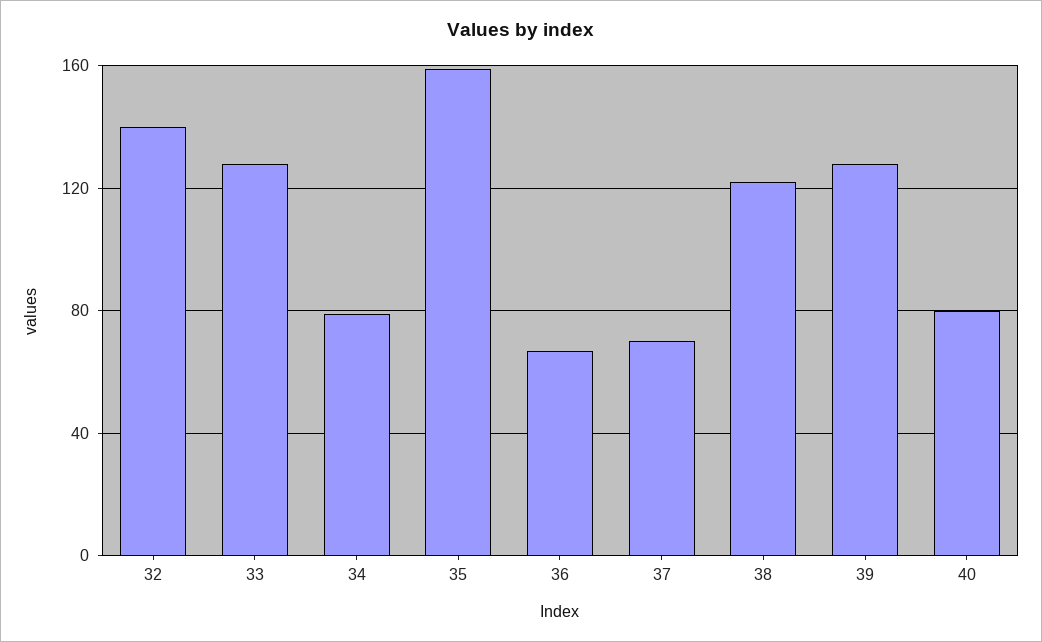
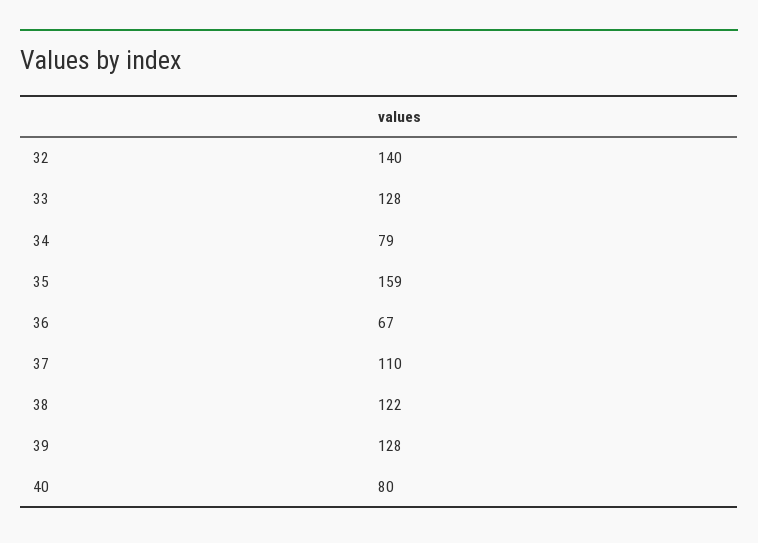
  {
    "32": 140,
    "33": 128,
    "34": 79,
    "35": 159,
    "36": 67,
-   "37": 70,
+   "37": 110,
    "38": 122,
    "39": 128,
    "40": 80
  }

